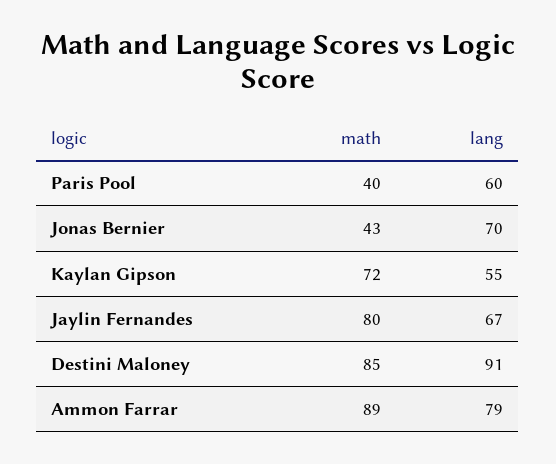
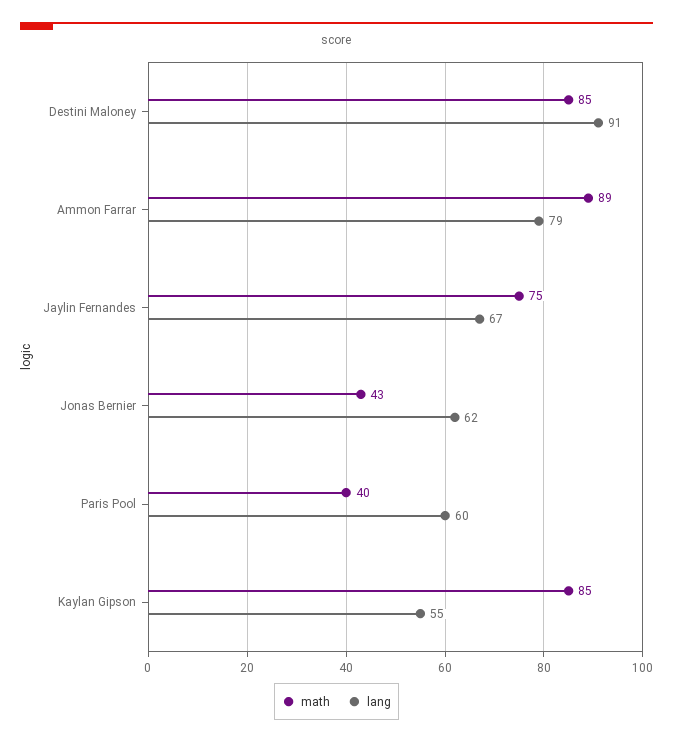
  {
    "math": {
      "Paris Pool": 40,
      "Jonas Bernier": 43,
-     "Kaylan Gipson": 72,
+     "Kaylan Gipson": 85,
-     "Jaylin Fernandes": 80,
+     "Jaylin Fernandes": 75,
      "Destini Maloney": 85,
      "Ammon Farrar": 89
    },
    "lang": {
      "Paris Pool": 60,
-     "Jonas Bernier": 70,
+     "Jonas Bernier": 62,
      "Kaylan Gipson": 55,
      "Jaylin Fernandes": 67,
      "Destini Maloney": 91,
      "Ammon Farrar": 79
    }
  }

